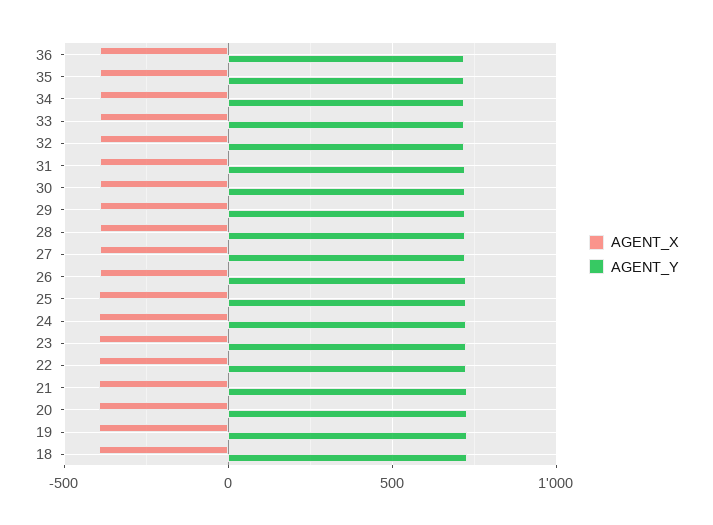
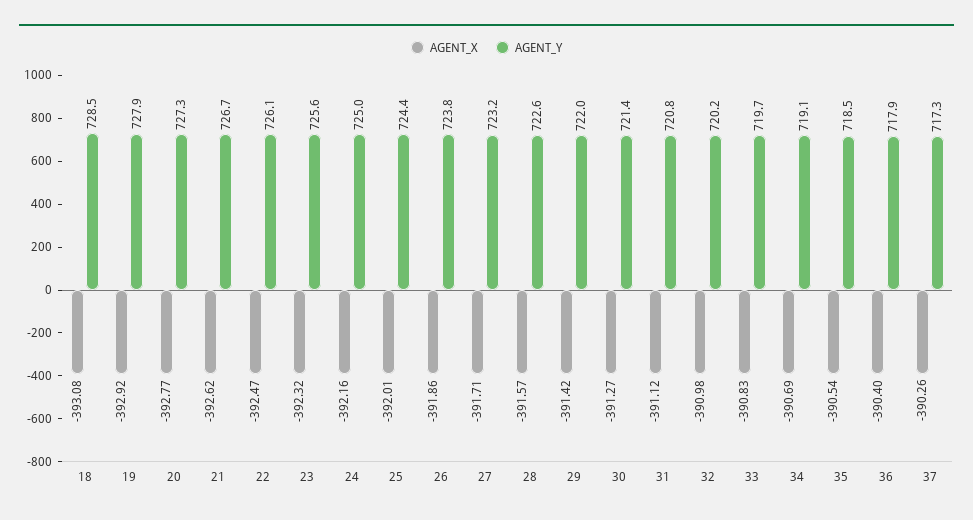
  {
    "AGENT_X": {
      "36": -390.4,
      "35": -390.54,
      "34": -390.69,
      "33": -390.83,
      "32": -390.98,
      "31": -391.12,
      "30": -391.27,
      "29": -391.42,
      "28": -391.57,
      "27": -391.71,
      "26": -391.86,
      "25": -392.01,
      "24": -392.16,
      "23": -392.32,
      "22": -392.47,
      "21": -392.62,
      "20": -392.77,
      "19": -392.92,
-     "18": -393.08
+     "18": -393.08,
+     "37": -390.26
    },
    "AGENT_Y": {
      "36": 717.9,
      "35": 718.5,
      "34": 719.1,
      "33": 719.7,
      "32": 720.2,
      "31": 720.8,
      "30": 721.4,
      "29": 722,
      "28": 722.6,
      "27": 723.2,
      "26": 723.8,
      "25": 724.4,
      "24": 725,
      "23": 725.6,
      "22": 726.1,
      "21": 726.7,
      "20": 727.3,
      "19": 727.9,
-     "18": 728.5
+     "18": 728.5,
+     "37": 717.3
    }
  }

